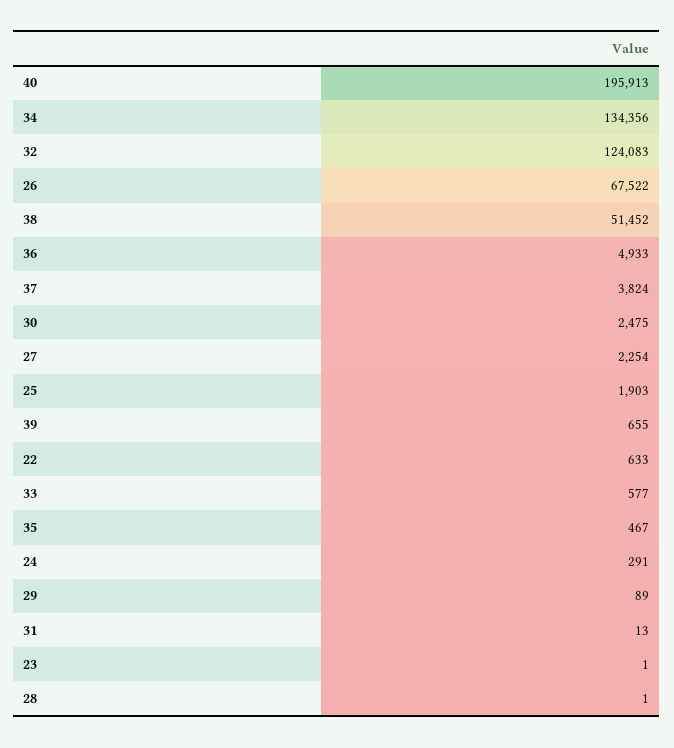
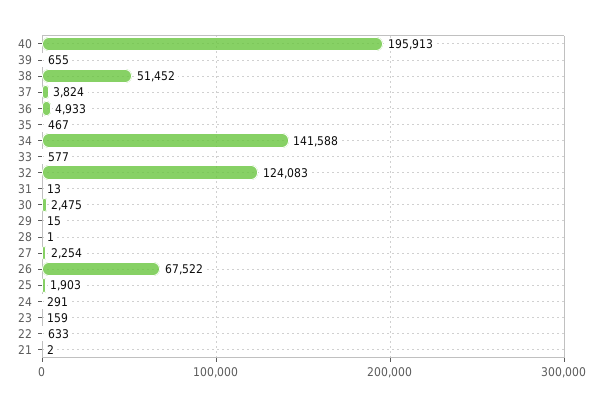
  {
    "40": 195913,
-   "34": 134356,
+   "34": 141588,
    "32": 124083,
    "26": 67522,
    "38": 51452,
    "36": 4933,
    "37": 3824,
    "30": 2475,
    "27": 2254,
    "25": 1903,
    "39": 655,
    "22": 633,
    "33": 577,
    "35": 467,
    "24": 291,
-   "29": 89,
+   "29": 15,
    "31": 13,
-   "23": 1,
+   "23": 159,
-   "28": 1
+   "28": 1,
+   "21": 2
  }

